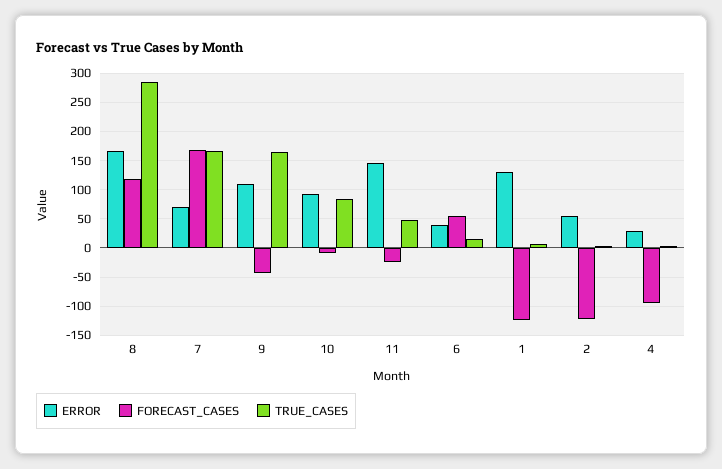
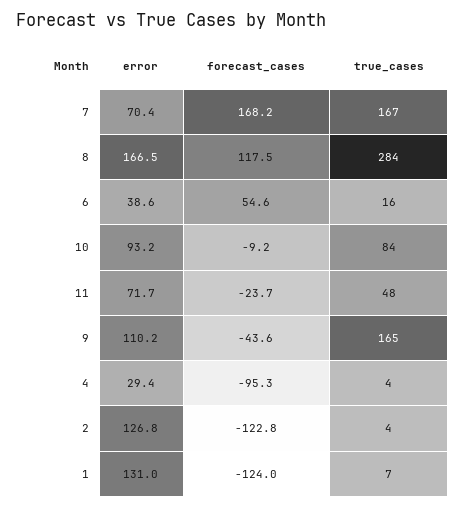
  {
    "ERROR": {
      "8": 166.5,
      "7": 70.4,
      "9": 110.2,
      "10": 93.2,
-     "11": 150,
+     "11": 71.7,
      "6": 38.6,
      "1": 131,
-     "2": 50,
+     "2": 126.8,
      "4": 29.4
    },
    "FORECAST_CASES": {
      "8": 117.5,
      "7": 168.2,
      "9": -43.6,
      "10": -9.2,
      "11": -23.7,
      "6": 54.6,
      "1": -124,
      "2": -122.8,
      "4": -95.3
    },
    "TRUE_CASES": {
      "8": 284,
      "7": 167,
      "9": 165,
      "10": 84,
      "11": 48,
      "6": 16,
      "1": 7,
      "2": 4,
      "4": 4
    }
  }

